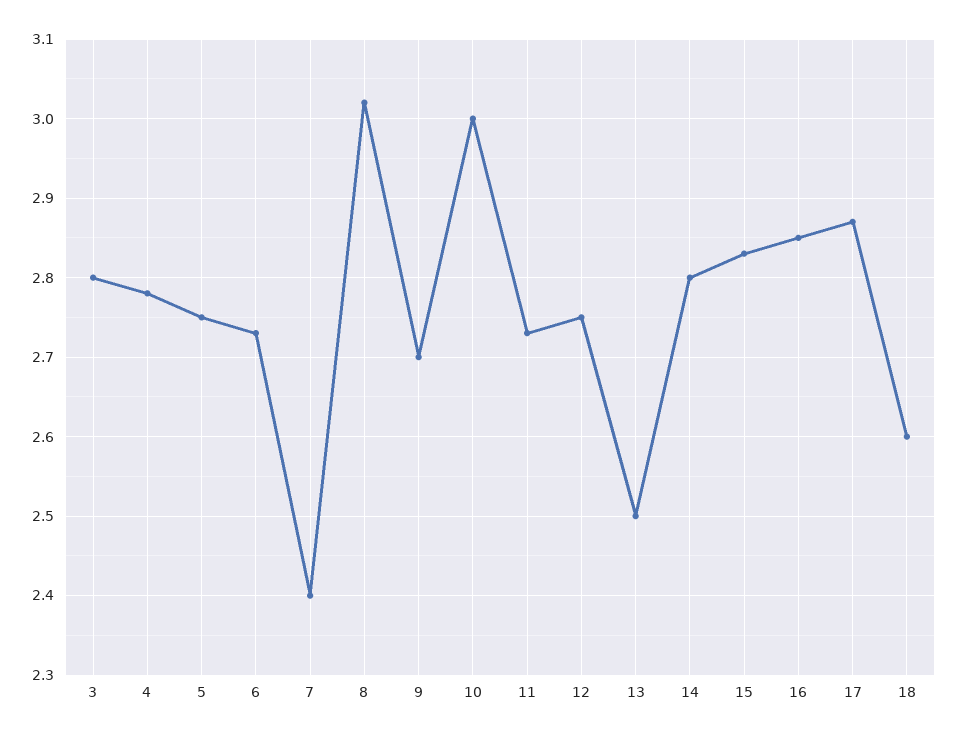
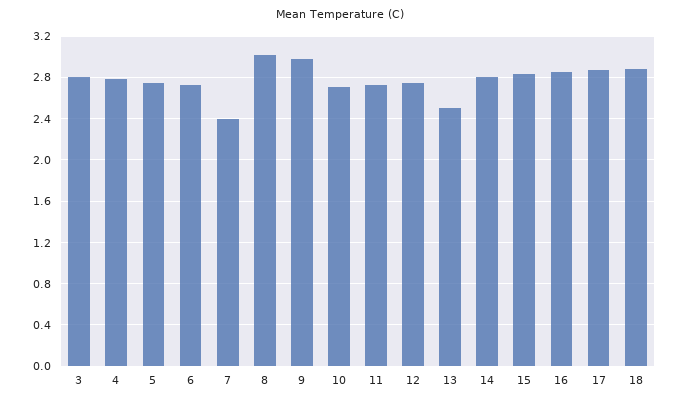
  {
    "3": 2.8,
    "4": 2.78,
    "5": 2.75,
    "6": 2.73,
    "7": 2.4,
    "8": 3.02,
-   "9": 2.7,
+   "9": 3,
-   "10": 3,
+   "10": 2.7,
    "11": 2.73,
    "12": 2.75,
    "13": 2.5,
    "14": 2.8,
    "15": 2.83,
    "16": 2.85,
    "17": 2.87,
-   "18": 2.6
+   "18": 2.9
  }

